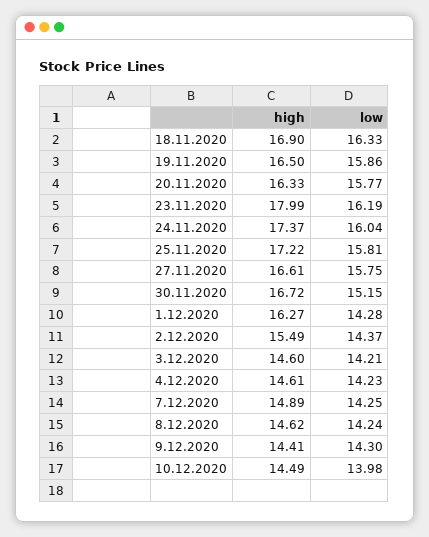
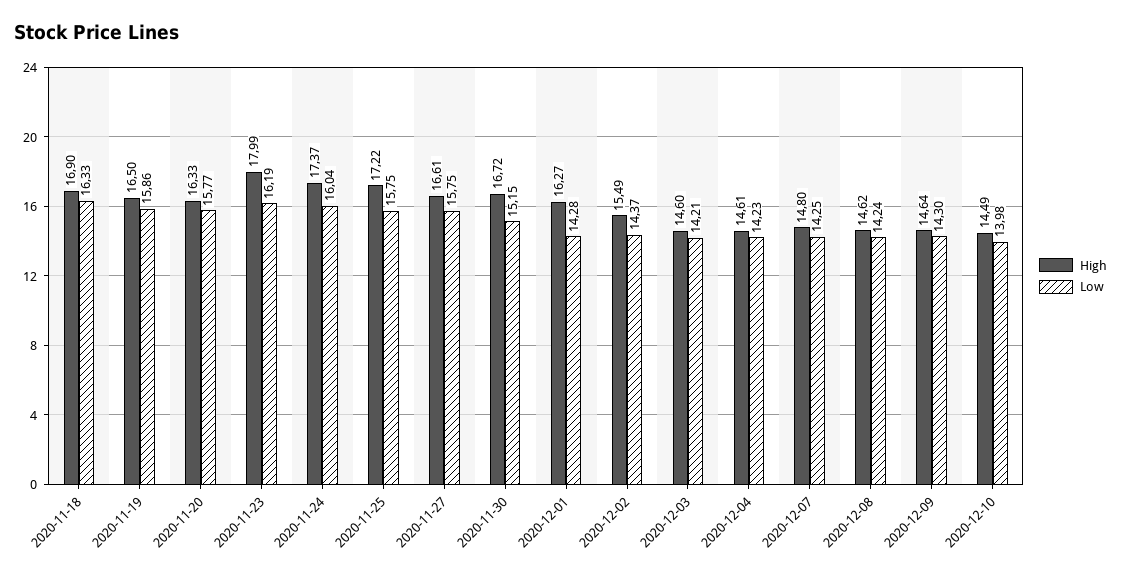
  {
    "high": {
      "18.11.2020": 16.9,
      "19.11.2020": 16.5,
      "20.11.2020": 16.33,
      "23.11.2020": 17.99,
      "24.11.2020": 17.37,
      "25.11.2020": 17.22,
      "27.11.2020": 16.61,
      "30.11.2020": 16.72,
      "1.12.2020": 16.27,
      "2.12.2020": 15.49,
      "3.12.2020": 14.6,
      "4.12.2020": 14.61,
-     "7.12.2020": 14.89,
+     "7.12.2020": 14.8,
      "8.12.2020": 14.62,
-     "9.12.2020": 14.41,
+     "9.12.2020": 14.64,
      "10.12.2020": 14.49
    },
    "low": {
      "18.11.2020": 16.33,
      "19.11.2020": 15.86,
      "20.11.2020": 15.77,
      "23.11.2020": 16.19,
      "24.11.2020": 16.04,
-     "25.11.2020": 15.81,
+     "25.11.2020": 15.75,
      "27.11.2020": 15.75,
      "30.11.2020": 15.15,
      "1.12.2020": 14.28,
      "2.12.2020": 14.37,
      "3.12.2020": 14.21,
      "4.12.2020": 14.23,
      "7.12.2020": 14.25,
      "8.12.2020": 14.24,
      "9.12.2020": 14.3,
      "10.12.2020": 13.98
    }
  }

